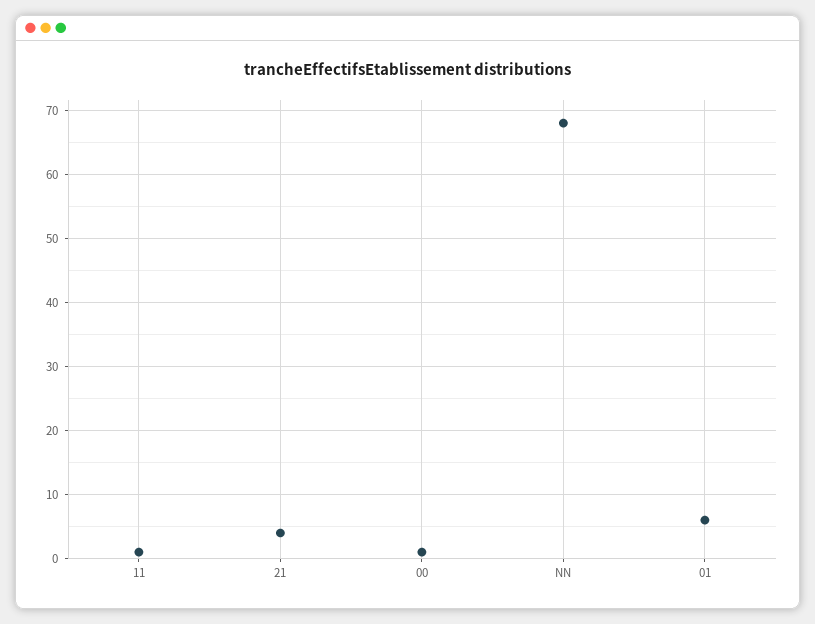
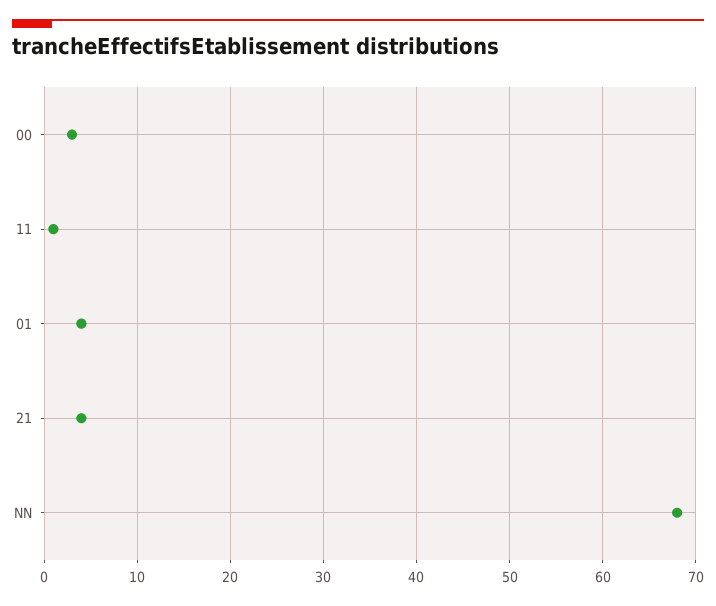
  {
    "11": 1,
    "21": 4,
-   "00": 1,
+   "00": 3,
    "NN": 68,
-   "01": 6
+   "01": 4
  }

